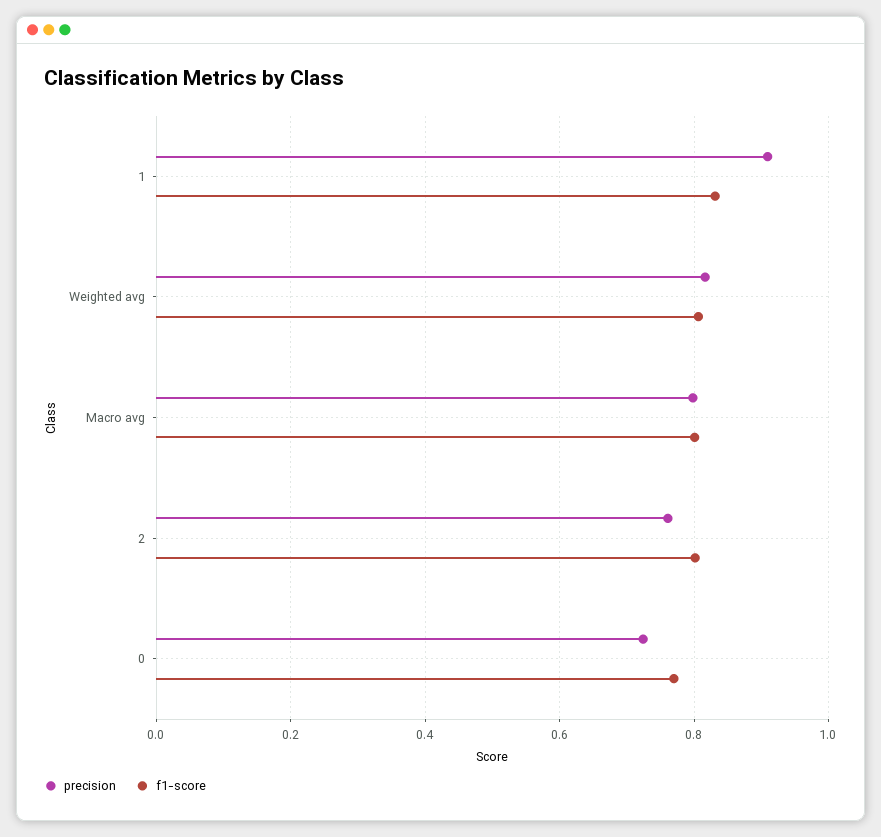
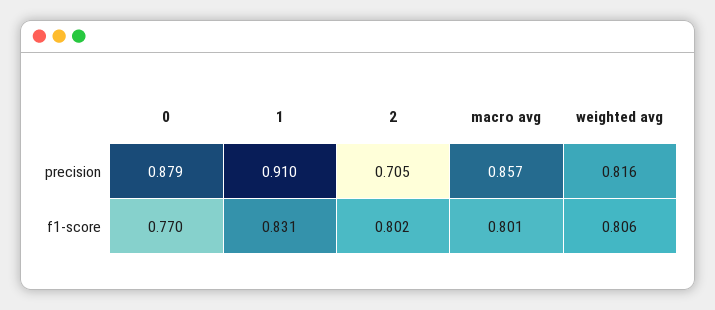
  {
    "precision": {
      "1": 0.91,
      "Weighted avg": 0.816,
-     "Macro avg": 0.8,
+     "Macro avg": 0.857,
-     "2": 0.76,
+     "2": 0.705,
-     "0": 0.72
+     "0": 0.879
    },
    "f1-score": {
      "1": 0.831,
      "Weighted avg": 0.806,
      "Macro avg": 0.801,
      "2": 0.802,
      "0": 0.77
    }
  }

